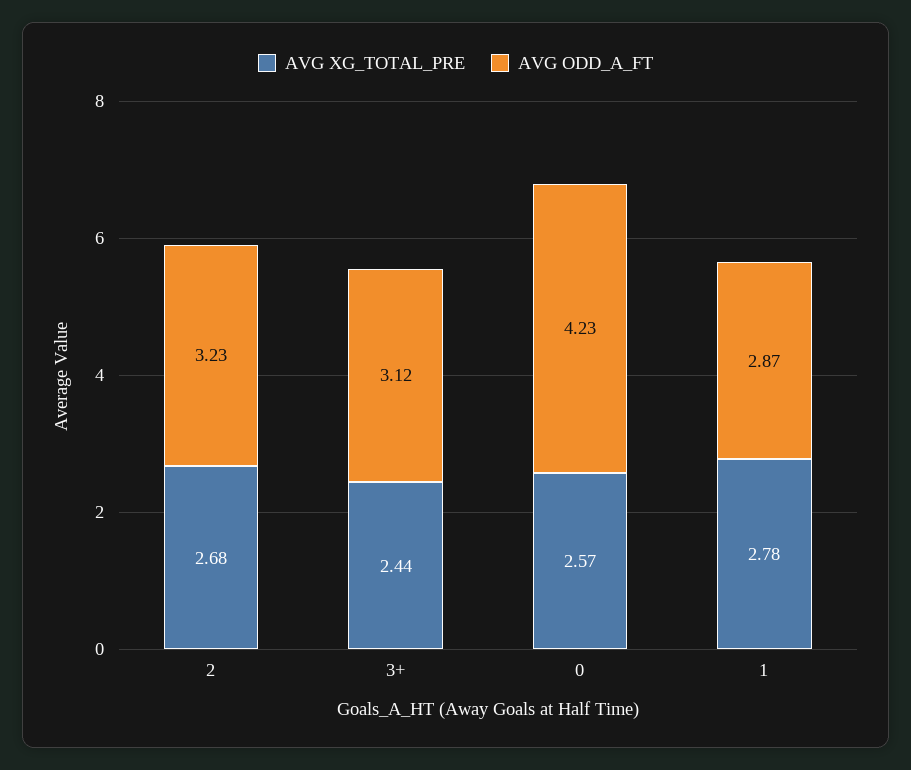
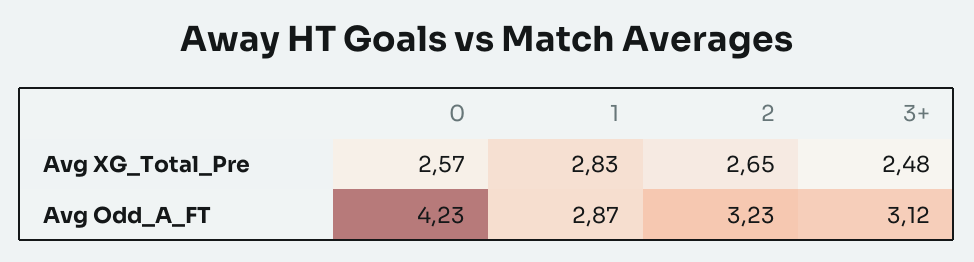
  {
    "AVG XG_TOTAL_PRE": {
-     "2": 2.68,
+     "2": 2.65,
-     "3+": 2.44,
+     "3+": 2.48,
      "0": 2.57,
-     "1": 2.78
+     "1": 2.83
    },
    "AVG ODD_A_FT": {
      "2": 3.23,
      "3+": 3.12,
      "0": 4.23,
      "1": 2.87
    }
  }

